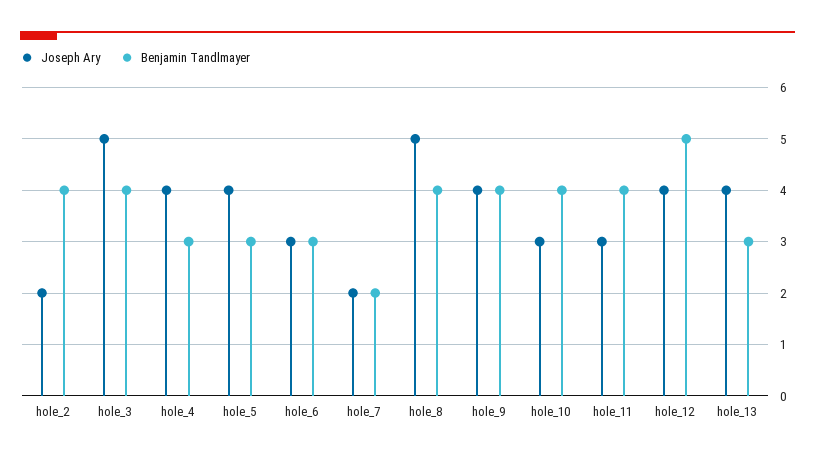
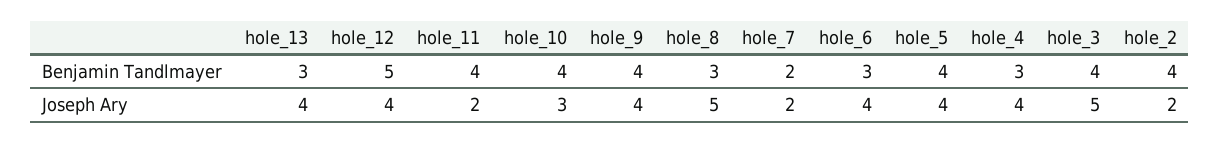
  {
    "Joseph Ary": {
      "hole_2": 2,
      "hole_3": 5,
      "hole_4": 4,
      "hole_5": 4,
-     "hole_6": 3,
+     "hole_6": 4,
      "hole_7": 2,
      "hole_8": 5,
      "hole_9": 4,
      "hole_10": 3,
-     "hole_11": 3,
+     "hole_11": 2,
      "hole_12": 4,
      "hole_13": 4
    },
    "Benjamin Tandlmayer": {
      "hole_2": 4,
      "hole_3": 4,
      "hole_4": 3,
-     "hole_5": 3,
+     "hole_5": 4,
      "hole_6": 3,
      "hole_7": 2,
-     "hole_8": 4,
+     "hole_8": 3,
      "hole_9": 4,
      "hole_10": 4,
      "hole_11": 4,
      "hole_12": 5,
      "hole_13": 3
    }
  }

